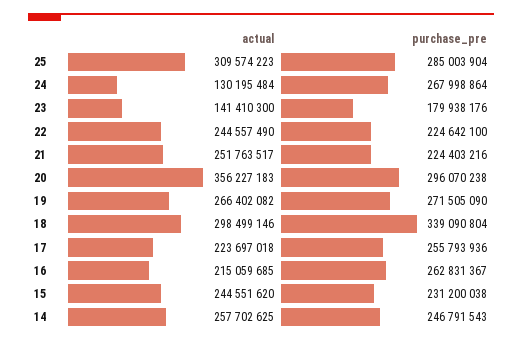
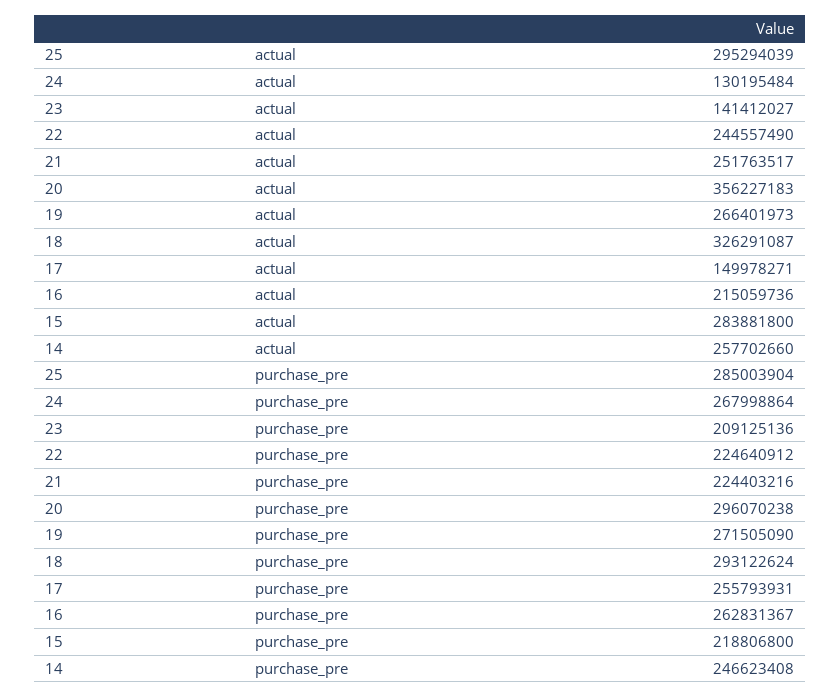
  {
    "actual": {
-     "25": 309574223,
+     "25": 295294039,
      "24": 130195484,
-     "23": 141410300,
+     "23": 141412027,
      "22": 244557490,
      "21": 251763517,
      "20": 356227183,
-     "19": 266402082,
+     "19": 266401973,
-     "18": 298499146,
+     "18": 326291087,
-     "17": 223697018,
+     "17": 149978271,
-     "16": 215059685,
+     "16": 215059736,
-     "15": 244551620,
+     "15": 283881800,
-     "14": 257702625
+     "14": 257702660
    },
    "purchase_pre": {
      "25": 285003904,
      "24": 267998864,
-     "23": 179938176,
+     "23": 209125136,
-     "22": 224642100,
+     "22": 224640912,
      "21": 224403216,
      "20": 296070238,
      "19": 271505090,
-     "18": 339090804,
+     "18": 293122624,
-     "17": 255793936,
+     "17": 255793931,
      "16": 262831367,
-     "15": 231200038,
+     "15": 218806800,
-     "14": 246791543
+     "14": 246623408
    }
  }

